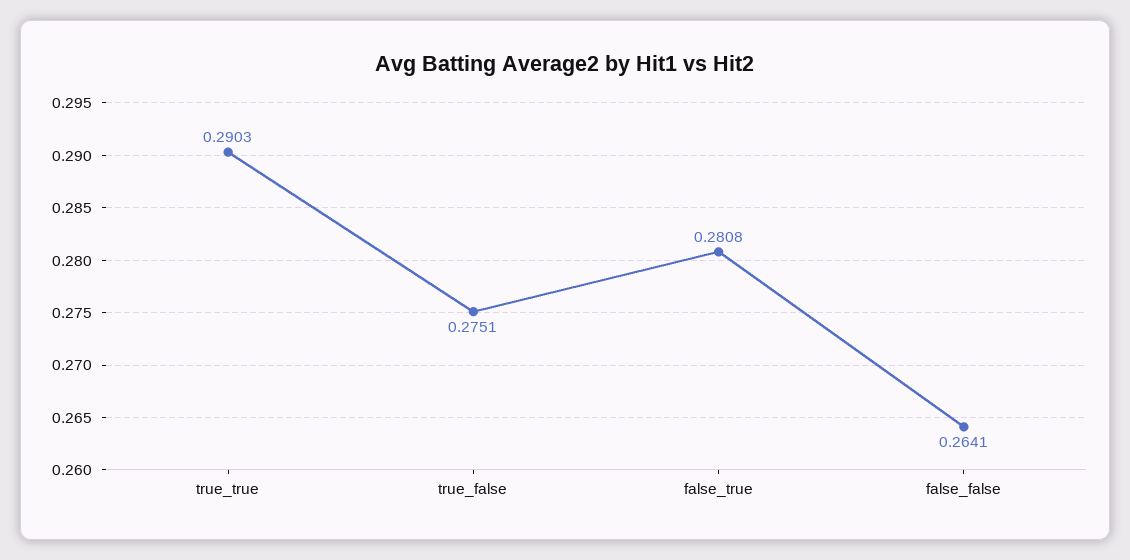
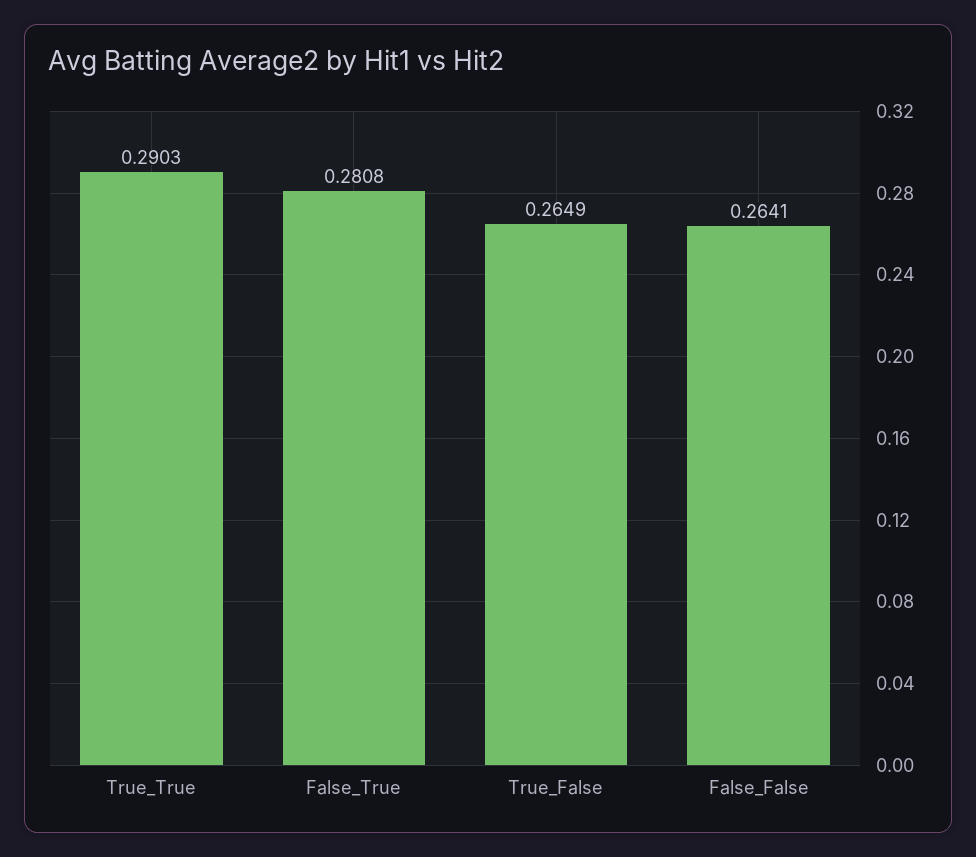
  {
    "true_true": 0.2903,
-   "true_false": 0.2751,
+   "true_false": 0.2649,
    "false_true": 0.2808,
    "false_false": 0.2641
  }

